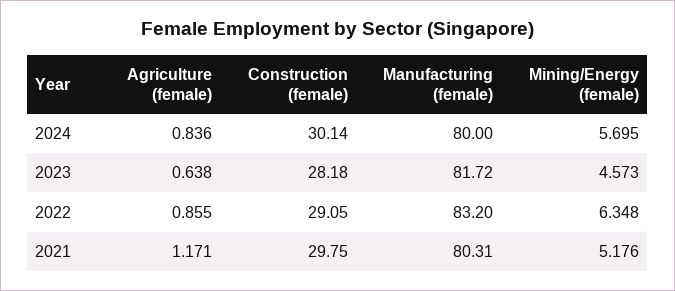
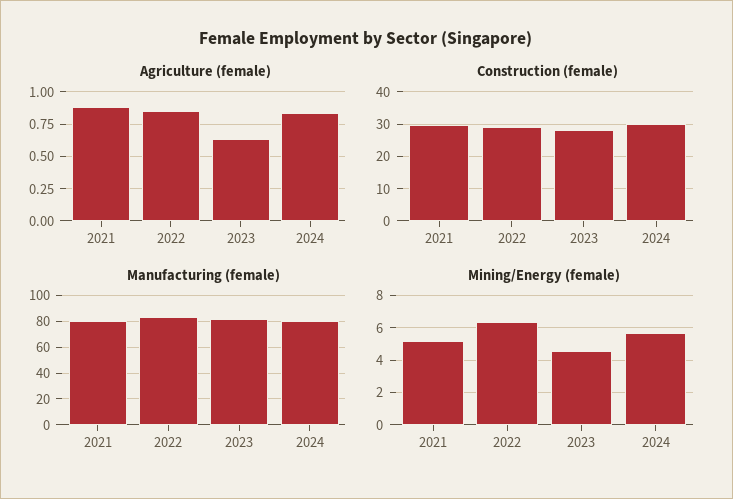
  {
    "Agriculture (female)": {
      "2024": 0.836,
      "2023": 0.638,
      "2022": 0.855,
-     "2021": 1.171
+     "2021": 0.9
    },
    "Construction (female)": {
      "2024": 30.14,
      "2023": 28.18,
      "2022": 29.05,
      "2021": 29.75
    },
    "Manufacturing (female)": {
      "2024": 80,
      "2023": 81.72,
      "2022": 83.2,
      "2021": 80.31
    },
    "Mining/Energy (female)": {
      "2024": 5.695,
      "2023": 4.573,
      "2022": 6.348,
      "2021": 5.176
    }
  }

